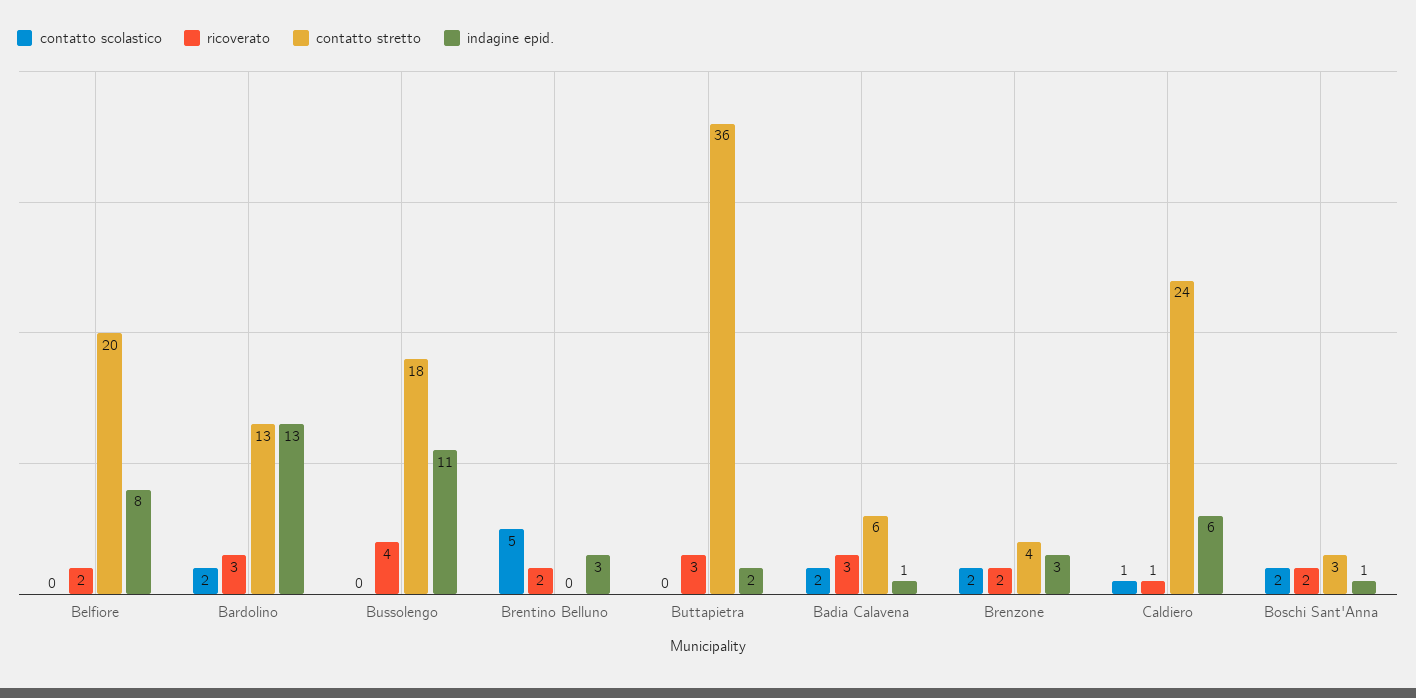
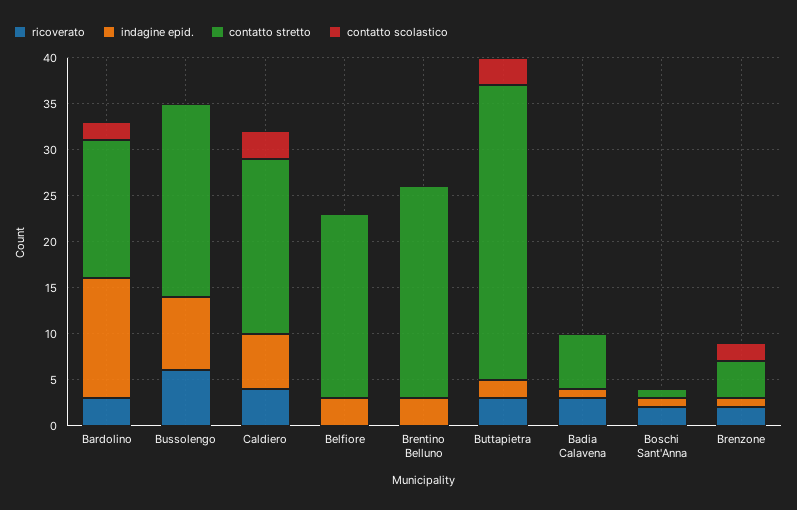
  {
    "contatto scolastico": {
      "Belfiore": 0,
      "Bardolino": 2,
      "Bussolengo": 0,
-     "Brentino Belluno": 5,
+     "Brentino Belluno": 0,
-     "Buttapietra": 0,
+     "Buttapietra": 3,
-     "Badia Calavena": 2,
+     "Badia Calavena": 0,
      "Brenzone": 2,
-     "Caldiero": 1,
+     "Caldiero": 3,
-     "Boschi Sant'Anna": 2
+     "Boschi Sant'Anna": 0
    },
    "ricoverato": {
-     "Belfiore": 2,
+     "Belfiore": 0,
      "Bardolino": 3,
-     "Bussolengo": 4,
+     "Bussolengo": 6,
-     "Brentino Belluno": 2,
+     "Brentino Belluno": 0,
      "Buttapietra": 3,
      "Badia Calavena": 3,
      "Brenzone": 2,
-     "Caldiero": 1,
+     "Caldiero": 4,
      "Boschi Sant'Anna": 2
    },
    "contatto stretto": {
      "Belfiore": 20,
-     "Bardolino": 13,
+     "Bardolino": 15,
-     "Bussolengo": 18,
+     "Bussolengo": 21,
-     "Brentino Belluno": 0,
+     "Brentino Belluno": 23,
-     "Buttapietra": 36,
+     "Buttapietra": 32,
      "Badia Calavena": 6,
      "Brenzone": 4,
-     "Caldiero": 24,
+     "Caldiero": 19,
-     "Boschi Sant'Anna": 3
+     "Boschi Sant'Anna": 1
    },
    "indagine epid.": {
-     "Belfiore": 8,
+     "Belfiore": 3,
      "Bardolino": 13,
-     "Bussolengo": 11,
+     "Bussolengo": 8,
      "Brentino Belluno": 3,
      "Buttapietra": 2,
      "Badia Calavena": 1,
-     "Brenzone": 3,
+     "Brenzone": 1,
      "Caldiero": 6,
      "Boschi Sant'Anna": 1
    }
  }

